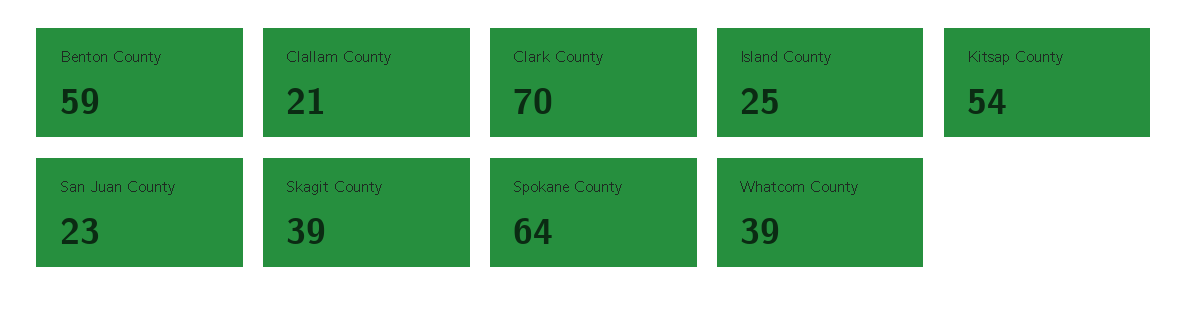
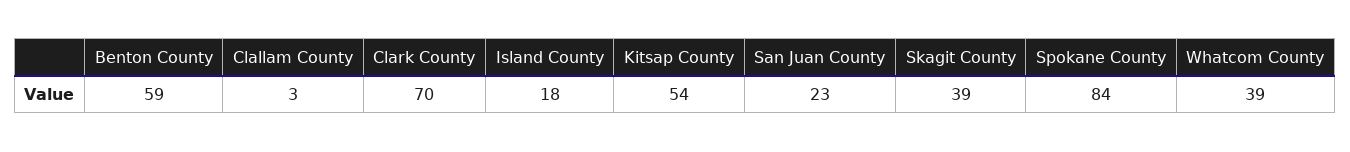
  {
    "Benton County": 59,
-   "Clallam County": 21,
+   "Clallam County": 3,
    "Clark County": 70,
-   "Island County": 25,
+   "Island County": 18,
    "Kitsap County": 54,
    "San Juan County": 23,
    "Skagit County": 39,
-   "Spokane County": 64,
+   "Spokane County": 84,
    "Whatcom County": 39
  }

